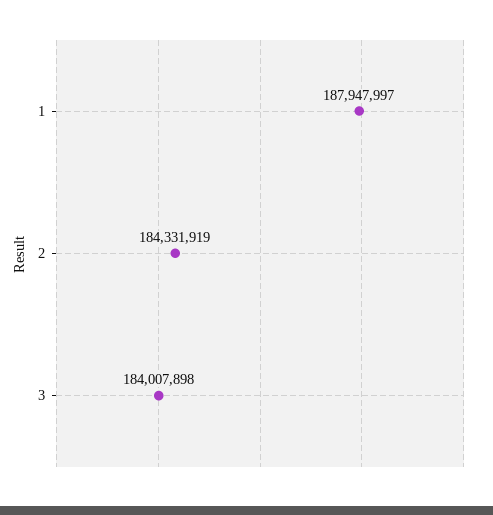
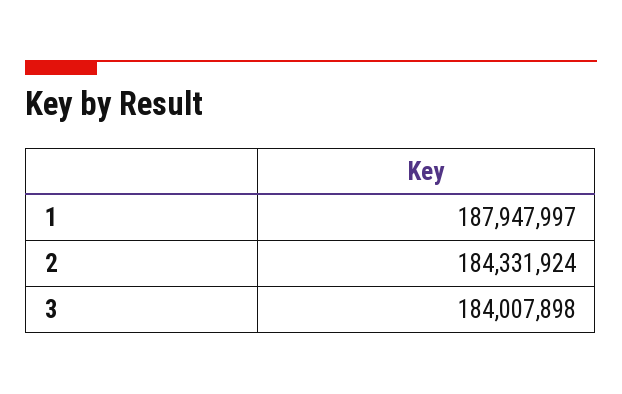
  {
    "1": 187947997,
-   "2": 184331919,
+   "2": 184331924,
    "3": 184007898
  }

